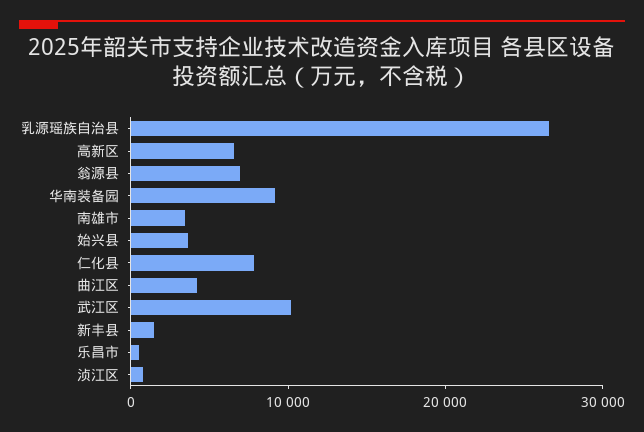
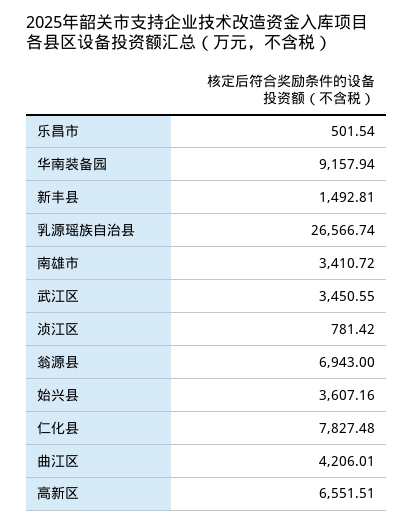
  {
    "乳源瑶族自治县": 26566.74,
    "高新区": 6551.51,
    "翁源县": 6943,
    "华南装备园": 9157.94,
    "南雄市": 3410.72,
    "始兴县": 3607.16,
    "仁化县": 7827.48,
    "曲江区": 4206.01,
-   "武江区": 10000,
+   "武江区": 3450.55,
    "新丰县": 1492.81,
    "乐昌市": 501.54,
    "浈江区": 781.42
  }

